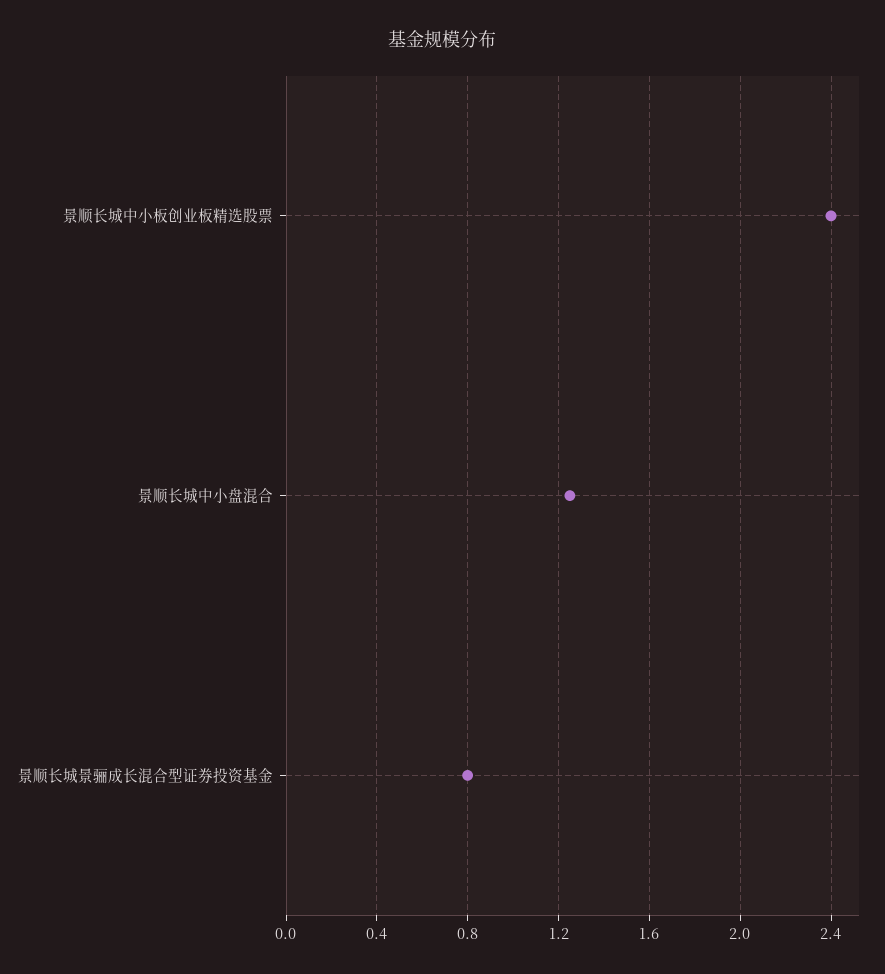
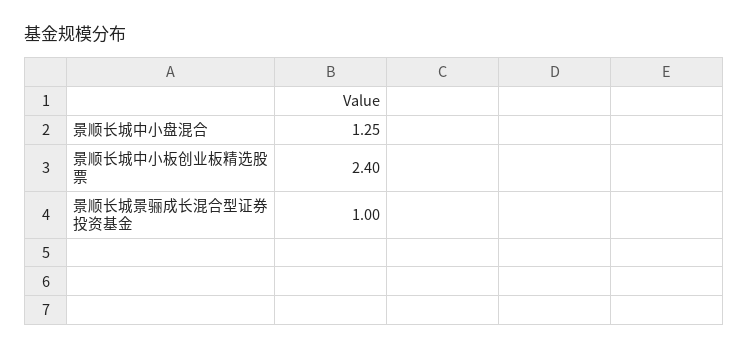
  {
    "景顺长城中小板创业板精选股票": 2.4,
    "景顺长城中小盘混合": 1.25,
-   "景顺长城景骊成长混合型证券投资基金": 0.8
+   "景顺长城景骊成长混合型证券投资基金": 1
  }

